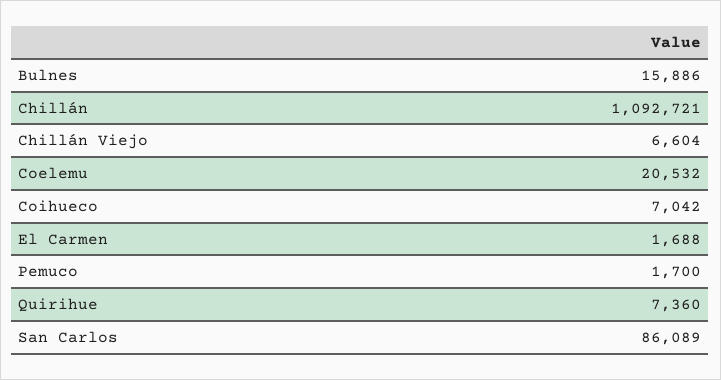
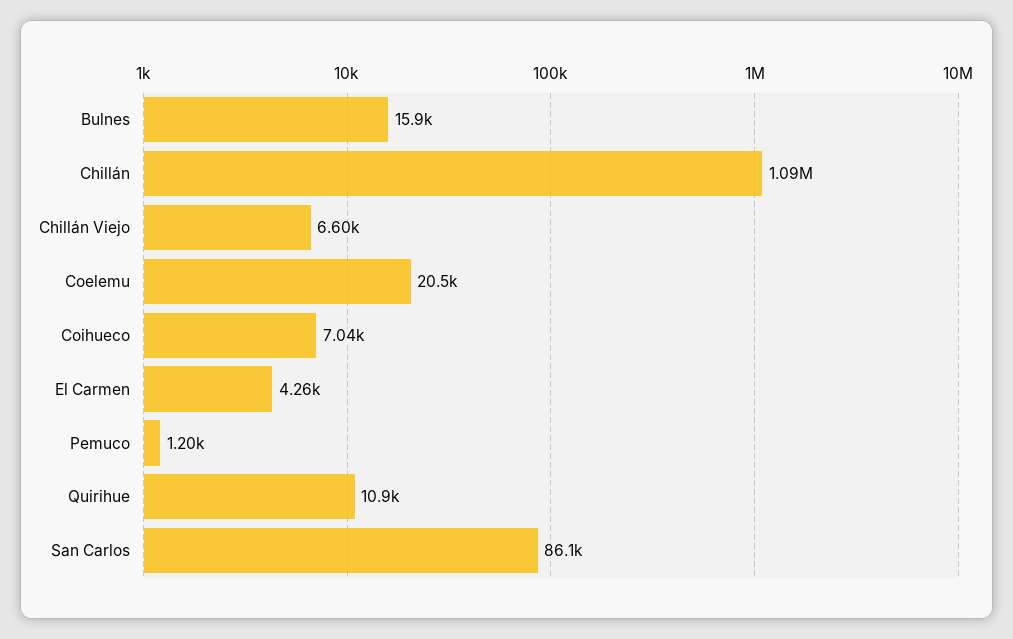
  {
    "Bulnes": 15886,
    "Chillán": 1092721,
    "Chillán Viejo": 6604,
    "Coelemu": 20532,
    "Coihueco": 7042,
-   "El Carmen": 1688,
+   "El Carmen": 4260,
-   "Pemuco": 1700,
+   "Pemuco": 1200,
-   "Quirihue": 7360,
+   "Quirihue": 10900,
    "San Carlos": 86089
  }

